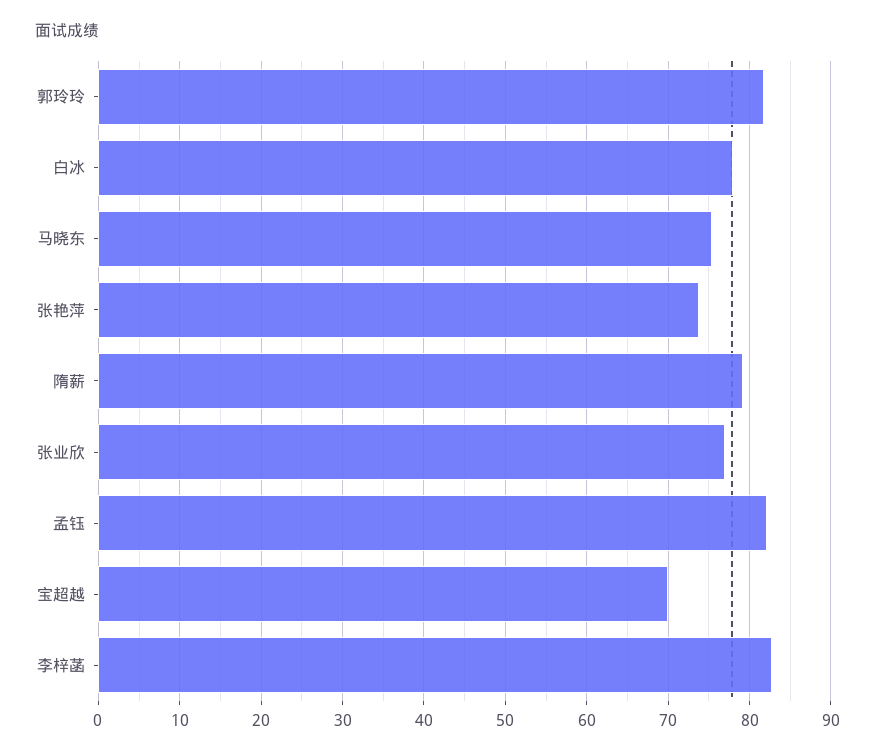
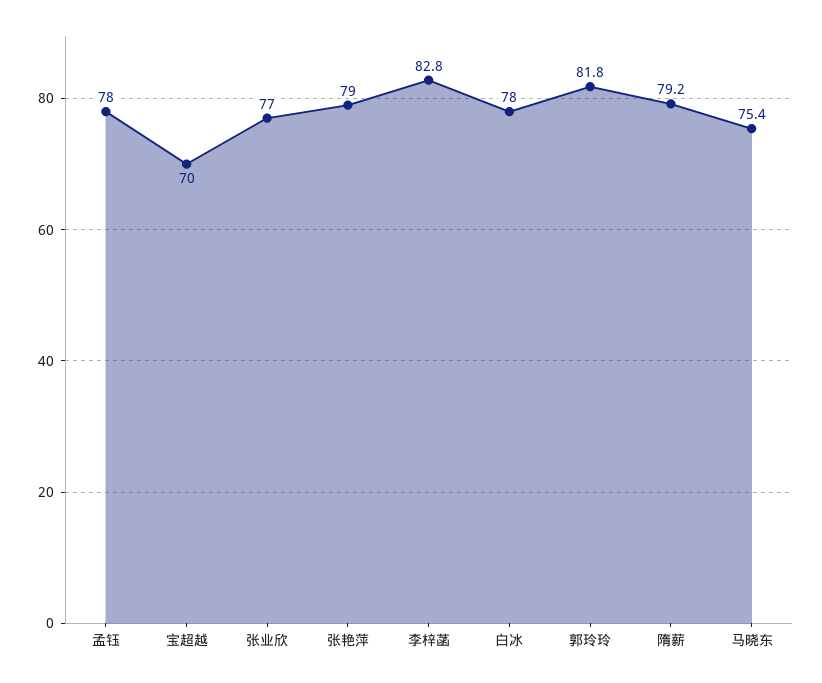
  {
    "郭玲玲": 81.8,
    "白冰": 78,
    "马晓东": 75.4,
-   "张艳萍": 74,
+   "张艳萍": 79,
    "隋薪": 79.2,
    "张业欣": 77,
-   "孟钰": 82,
+   "孟钰": 78,
    "宝超越": 70,
    "李梓菡": 82.8
  }

